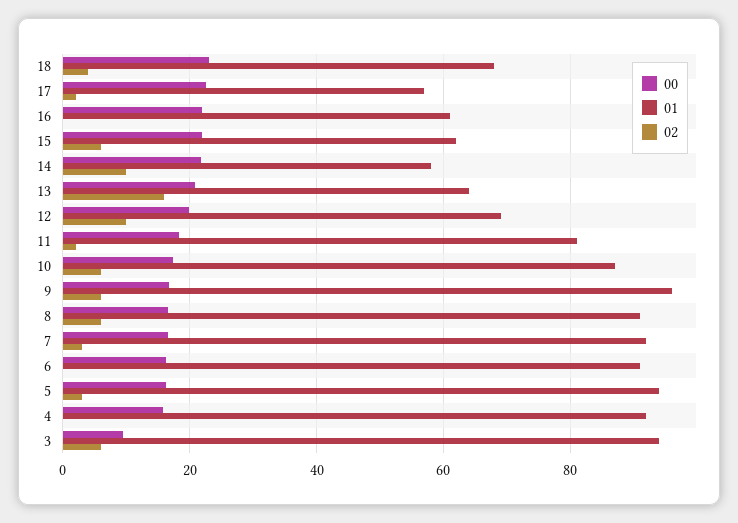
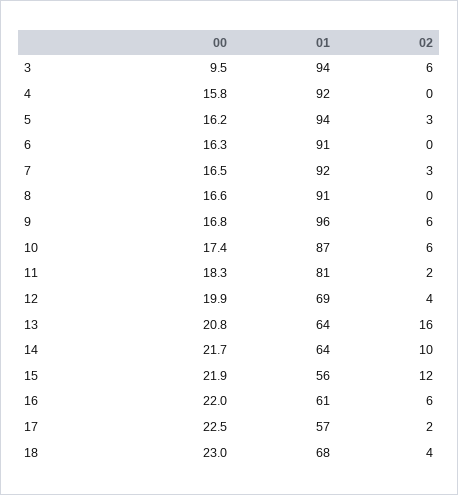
  {
    "00": {
      "18": 23,
      "17": 22.5,
      "16": 22,
      "15": 21.9,
      "14": 21.7,
      "13": 20.8,
      "12": 19.9,
      "11": 18.3,
      "10": 17.4,
      "9": 16.8,
      "8": 16.6,
      "7": 16.5,
      "6": 16.3,
      "5": 16.2,
      "4": 15.8,
      "3": 9.5
    },
    "01": {
      "18": 68,
      "17": 57,
      "16": 61,
-     "15": 62,
+     "15": 56,
-     "14": 58,
+     "14": 64,
      "13": 64,
      "12": 69,
      "11": 81,
      "10": 87,
      "9": 96,
      "8": 91,
      "7": 92,
      "6": 91,
      "5": 94,
      "4": 92,
      "3": 94
    },
    "02": {
      "18": 4,
      "17": 2,
-     "16": 0,
+     "16": 6,
-     "15": 6,
+     "15": 12,
      "14": 10,
      "13": 16,
-     "12": 10,
+     "12": 4,
      "11": 2,
      "10": 6,
      "9": 6,
-     "8": 6,
+     "8": 0,
      "7": 3,
      "6": 0,
      "5": 3,
      "4": 0,
      "3": 6
    }
  }

